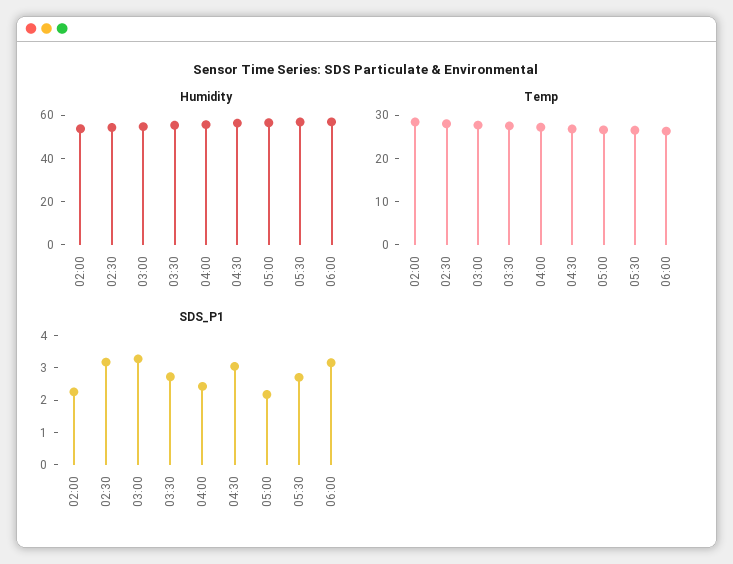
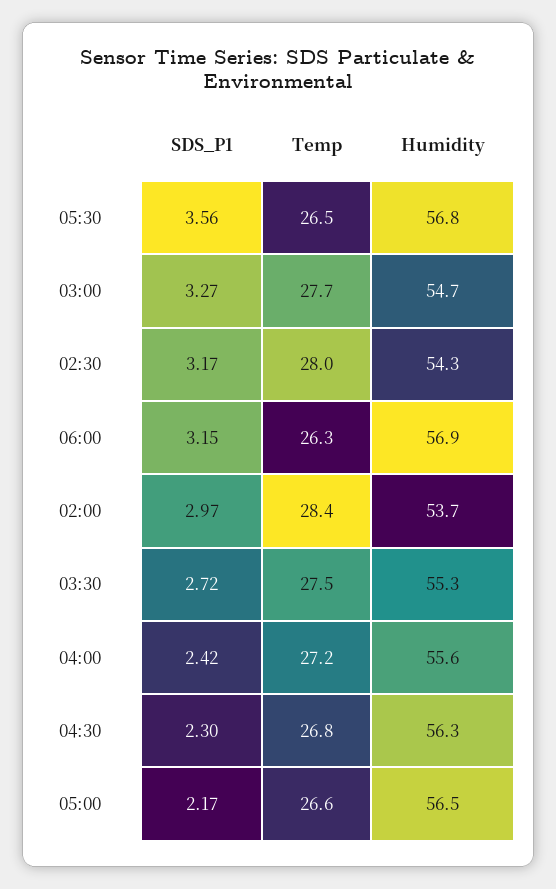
  {
    "Humidity": {
      "02:00": 53.7,
      "02:30": 54.3,
      "03:00": 54.7,
      "03:30": 55.3,
      "04:00": 55.6,
      "04:30": 56.3,
      "05:00": 56.5,
      "05:30": 56.8,
      "06:00": 56.9
    },
    "Temp": {
      "02:00": 28.4,
      "02:30": 28,
      "03:00": 27.7,
      "03:30": 27.5,
      "04:00": 27.2,
      "04:30": 26.8,
      "05:00": 26.6,
      "05:30": 26.5,
      "06:00": 26.3
    },
    "SDS_P1": {
-     "02:00": 2.25,
+     "02:00": 2.97,
      "02:30": 3.17,
      "03:00": 3.27,
      "03:30": 2.72,
      "04:00": 2.42,
-     "04:30": 3,
+     "04:30": 2.3,
      "05:00": 2.17,
-     "05:30": 2.75,
+     "05:30": 3.56,
      "06:00": 3.15
    }
  }

